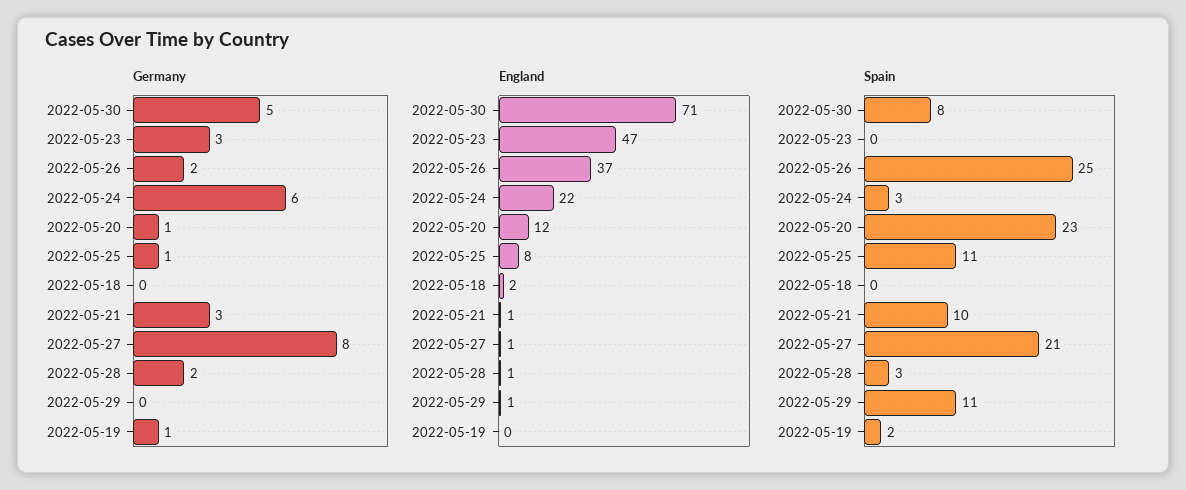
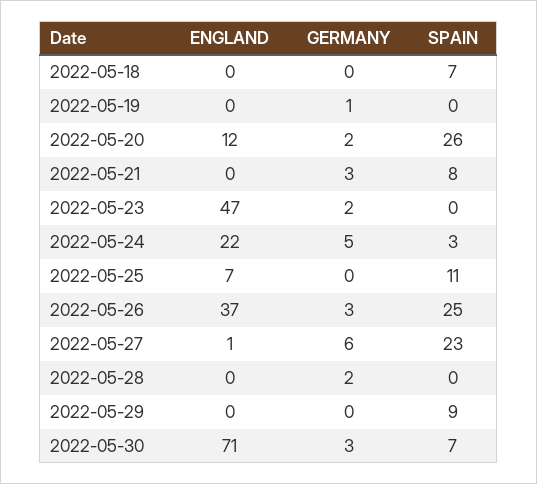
  {
    "Germany": {
-     "2022-05-30": 5,
+     "2022-05-30": 3,
-     "2022-05-23": 3,
+     "2022-05-23": 2,
-     "2022-05-26": 2,
+     "2022-05-26": 3,
-     "2022-05-24": 6,
+     "2022-05-24": 5,
-     "2022-05-20": 1,
+     "2022-05-20": 2,
-     "2022-05-25": 1,
+     "2022-05-25": 0,
      "2022-05-18": 0,
      "2022-05-21": 3,
-     "2022-05-27": 8,
+     "2022-05-27": 6,
      "2022-05-28": 2,
      "2022-05-29": 0,
      "2022-05-19": 1
    },
    "England": {
      "2022-05-30": 71,
      "2022-05-23": 47,
      "2022-05-26": 37,
      "2022-05-24": 22,
      "2022-05-20": 12,
-     "2022-05-25": 8,
+     "2022-05-25": 7,
-     "2022-05-18": 2,
+     "2022-05-18": 0,
-     "2022-05-21": 1,
+     "2022-05-21": 0,
      "2022-05-27": 1,
-     "2022-05-28": 1,
+     "2022-05-28": 0,
-     "2022-05-29": 1,
+     "2022-05-29": 0,
      "2022-05-19": 0
    },
    "Spain": {
-     "2022-05-30": 8,
+     "2022-05-30": 7,
      "2022-05-23": 0,
      "2022-05-26": 25,
      "2022-05-24": 3,
-     "2022-05-20": 23,
+     "2022-05-20": 26,
      "2022-05-25": 11,
-     "2022-05-18": 0,
+     "2022-05-18": 7,
-     "2022-05-21": 10,
+     "2022-05-21": 8,
-     "2022-05-27": 21,
+     "2022-05-27": 23,
-     "2022-05-28": 3,
+     "2022-05-28": 0,
-     "2022-05-29": 11,
+     "2022-05-29": 9,
-     "2022-05-19": 2
+     "2022-05-19": 0
    }
  }

